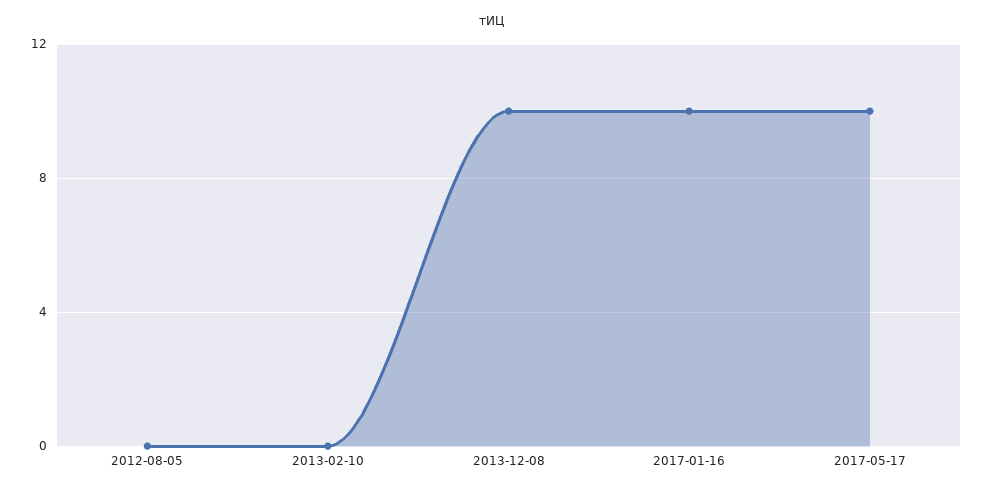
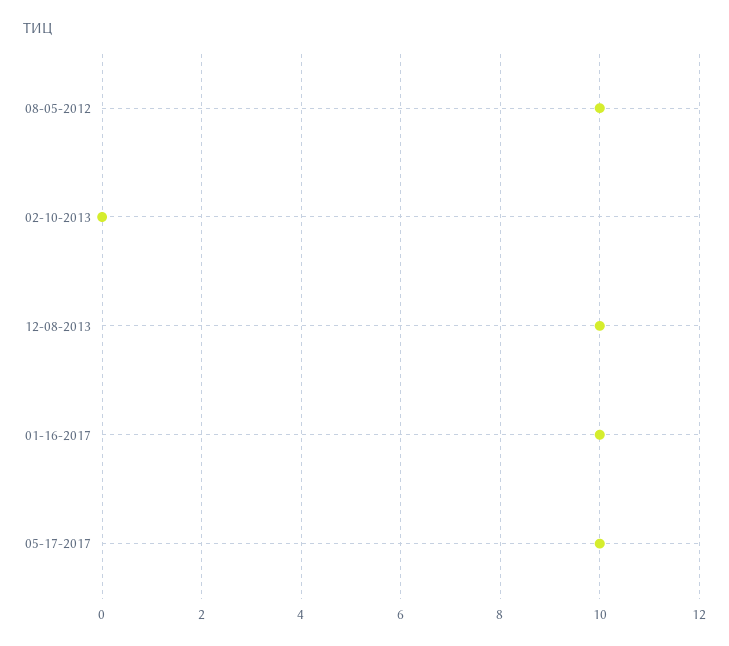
  {
-   "2012-08-05": 0,
+   "2012-08-05": 10,
    "2013-02-10": 0,
    "2013-12-08": 10,
    "2017-01-16": 10,
    "2017-05-17": 10
  }

